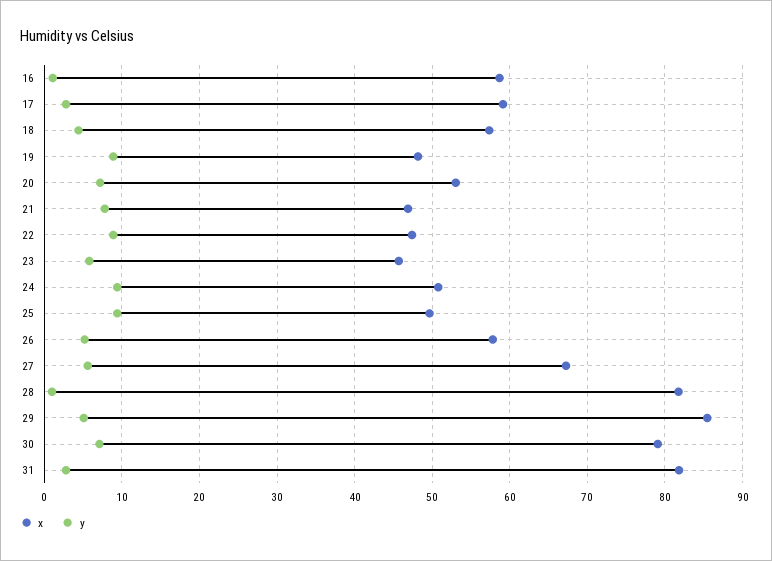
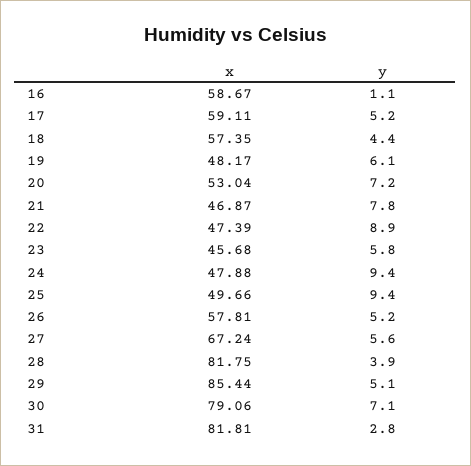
  {
    "x": {
      "16": 58.67,
      "17": 59.11,
      "18": 57.35,
      "19": 48.17,
      "20": 53.04,
      "21": 46.87,
      "22": 47.39,
      "23": 45.68,
-     "24": 51,
+     "24": 47.88,
      "25": 49.66,
      "26": 57.81,
      "27": 67.24,
      "28": 81.75,
      "29": 85.44,
      "30": 79.06,
      "31": 81.81
    },
    "y": {
      "16": 1.1,
-     "17": 3,
+     "17": 5.2,
      "18": 4.4,
-     "19": 9,
+     "19": 6.1,
      "20": 7.2,
      "21": 7.8,
      "22": 8.9,
      "23": 5.8,
      "24": 9.4,
      "25": 9.4,
      "26": 5.2,
      "27": 5.6,
-     "28": 1,
+     "28": 3.9,
      "29": 5.1,
      "30": 7.1,
      "31": 2.8
    }
  }

